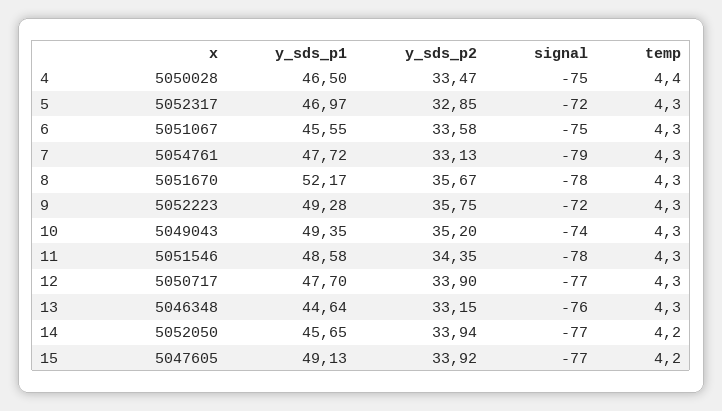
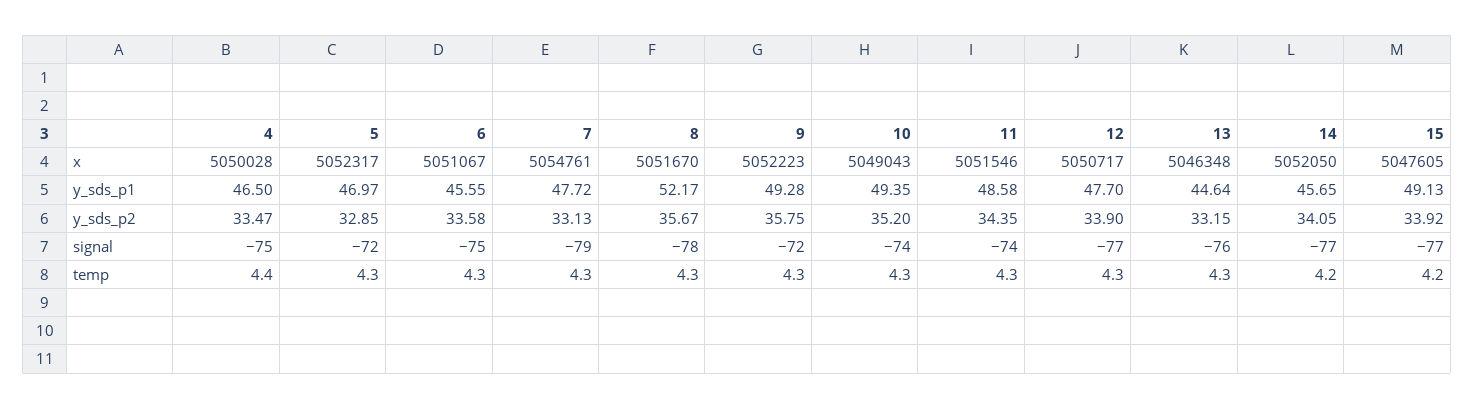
  {
    "x": {
      "4": 5050028,
      "5": 5052317,
      "6": 5051067,
      "7": 5054761,
      "8": 5051670,
      "9": 5052223,
      "10": 5049043,
      "11": 5051546,
      "12": 5050717,
      "13": 5046348,
      "14": 5052050,
      "15": 5047605
    },
    "y_sds_p1": {
      "4": 46.5,
      "5": 46.97,
      "6": 45.55,
      "7": 47.72,
      "8": 52.17,
      "9": 49.28,
      "10": 49.35,
      "11": 48.58,
      "12": 47.7,
      "13": 44.64,
      "14": 45.65,
      "15": 49.13
    },
    "y_sds_p2": {
      "4": 33.47,
      "5": 32.85,
      "6": 33.58,
      "7": 33.13,
      "8": 35.67,
      "9": 35.75,
      "10": 35.2,
      "11": 34.35,
      "12": 33.9,
      "13": 33.15,
-     "14": 33.94,
+     "14": 34.05,
      "15": 33.92
    },
    "signal": {
      "4": -75,
      "5": -72,
      "6": -75,
      "7": -79,
      "8": -78,
      "9": -72,
      "10": -74,
-     "11": -78,
+     "11": -74,
      "12": -77,
      "13": -76,
      "14": -77,
      "15": -77
    },
    "temp": {
      "4": 4.4,
      "5": 4.3,
      "6": 4.3,
      "7": 4.3,
      "8": 4.3,
      "9": 4.3,
      "10": 4.3,
      "11": 4.3,
      "12": 4.3,
      "13": 4.3,
      "14": 4.2,
      "15": 4.2
    }
  }

